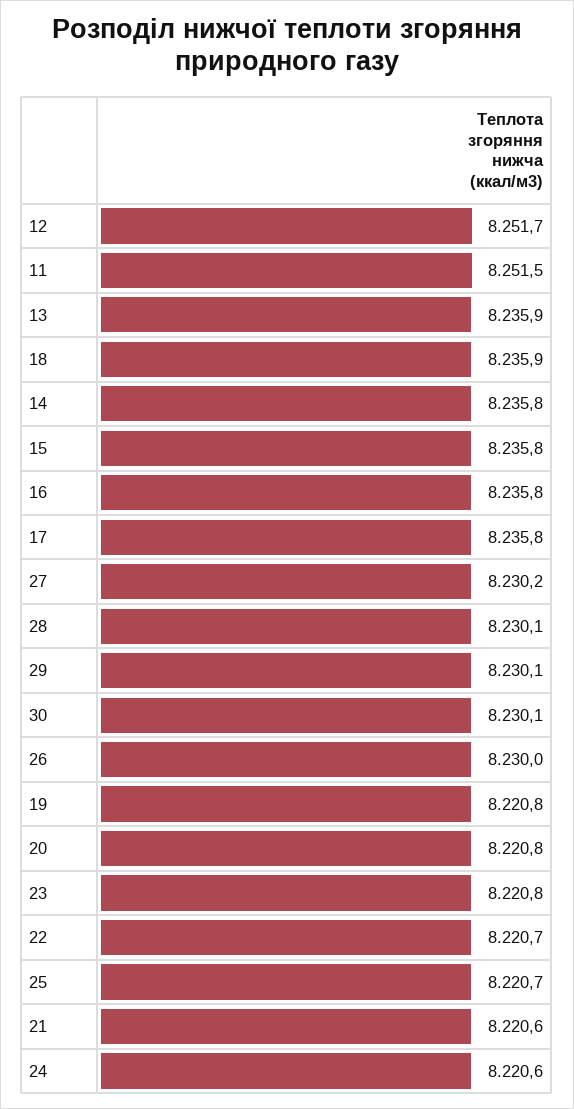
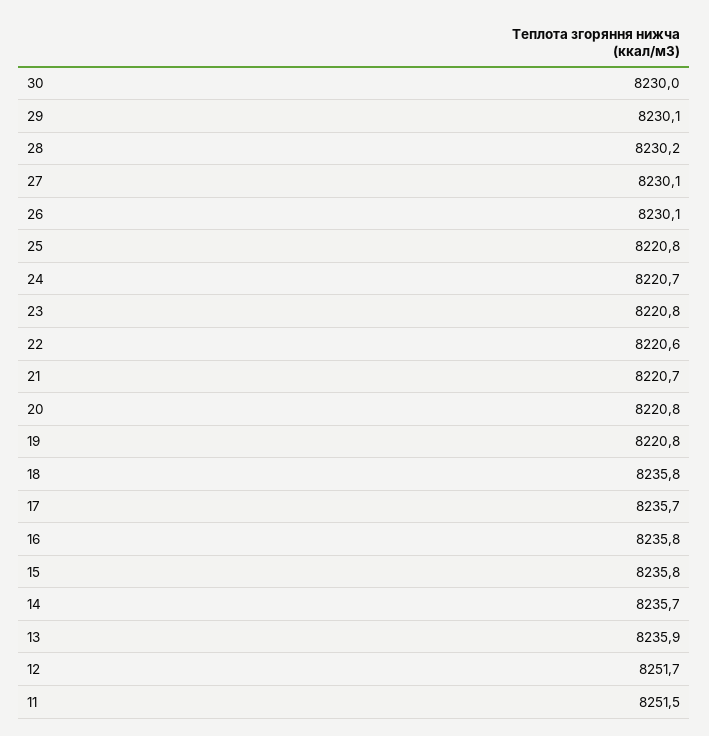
  {
    "12": 8251.7,
    "11": 8251.5,
    "13": 8235.9,
-   "18": 8235.9,
+   "18": 8235.8,
-   "14": 8235.8,
+   "14": 8235.7,
    "15": 8235.8,
    "16": 8235.8,
-   "17": 8235.8,
+   "17": 8235.7,
-   "27": 8230.2,
+   "27": 8230.1,
-   "28": 8230.1,
+   "28": 8230.2,
    "29": 8230.1,
-   "30": 8230.1,
+   "30": 8230,
-   "26": 8230,
+   "26": 8230.1,
    "19": 8220.8,
    "20": 8220.8,
    "23": 8220.8,
-   "22": 8220.7,
+   "22": 8220.6,
-   "25": 8220.7,
+   "25": 8220.8,
-   "21": 8220.6,
+   "21": 8220.7,
-   "24": 8220.6
+   "24": 8220.7
  }

